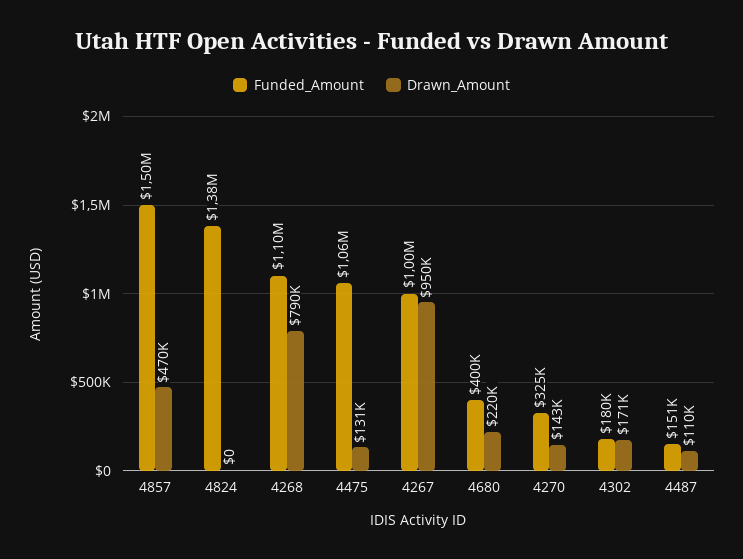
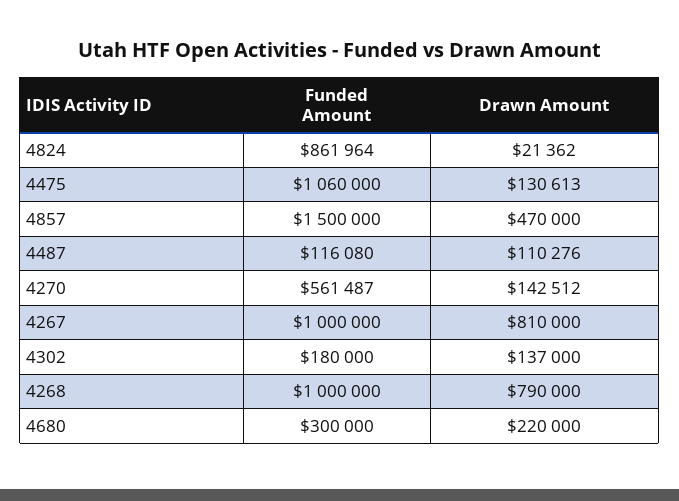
  {
    "Funded_Amount": {
      "4857": 1500000,
-     "4824": 1380000,
+     "4824": 861964,
-     "4268": 1100000,
+     "4268": 1000000,
      "4475": 1060000,
      "4267": 1000000,
-     "4680": 400000,
+     "4680": 300000,
-     "4270": 325000,
+     "4270": 561487,
      "4302": 180000,
-     "4487": 151000
+     "4487": 116080
    },
    "Drawn_Amount": {
      "4857": 470000,
-     "4824": 0,
+     "4824": 21362,
      "4268": 790000,
      "4475": 130613,
-     "4267": 950000,
+     "4267": 810000,
      "4680": 220000,
      "4270": 142512,
-     "4302": 171000,
+     "4302": 137000,
      "4487": 110276
    }
  }

